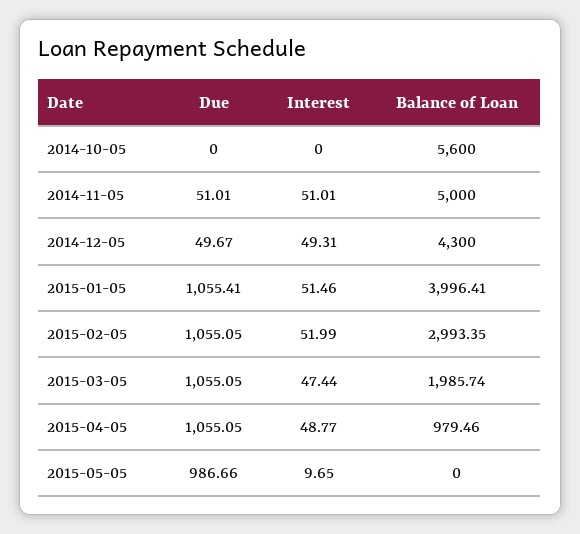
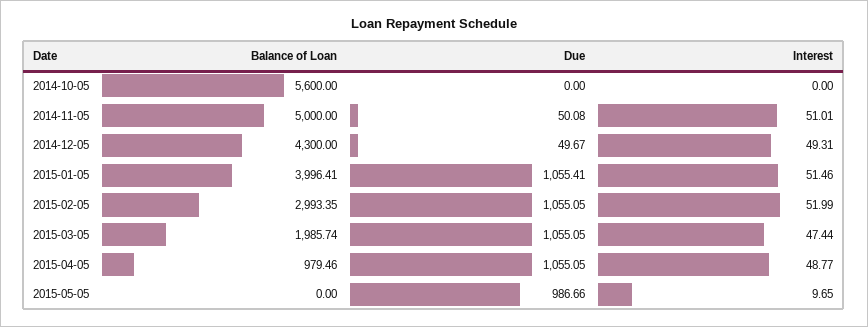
  {
    "Due": {
      "2014-10-05": 0,
-     "2014-11-05": 51.01,
+     "2014-11-05": 50.08,
      "2014-12-05": 49.67,
      "2015-01-05": 1055.41,
      "2015-02-05": 1055.05,
      "2015-03-05": 1055.05,
      "2015-04-05": 1055.05,
      "2015-05-05": 986.66
    },
    "Interest": {
      "2014-10-05": 0,
      "2014-11-05": 51.01,
      "2014-12-05": 49.31,
      "2015-01-05": 51.46,
      "2015-02-05": 51.99,
      "2015-03-05": 47.44,
      "2015-04-05": 48.77,
      "2015-05-05": 9.65
    },
    "Balance of Loan": {
      "2014-10-05": 5600,
      "2014-11-05": 5000,
      "2014-12-05": 4300,
      "2015-01-05": 3996.41,
      "2015-02-05": 2993.35,
      "2015-03-05": 1985.74,
      "2015-04-05": 979.46,
      "2015-05-05": 0
    }
  }

